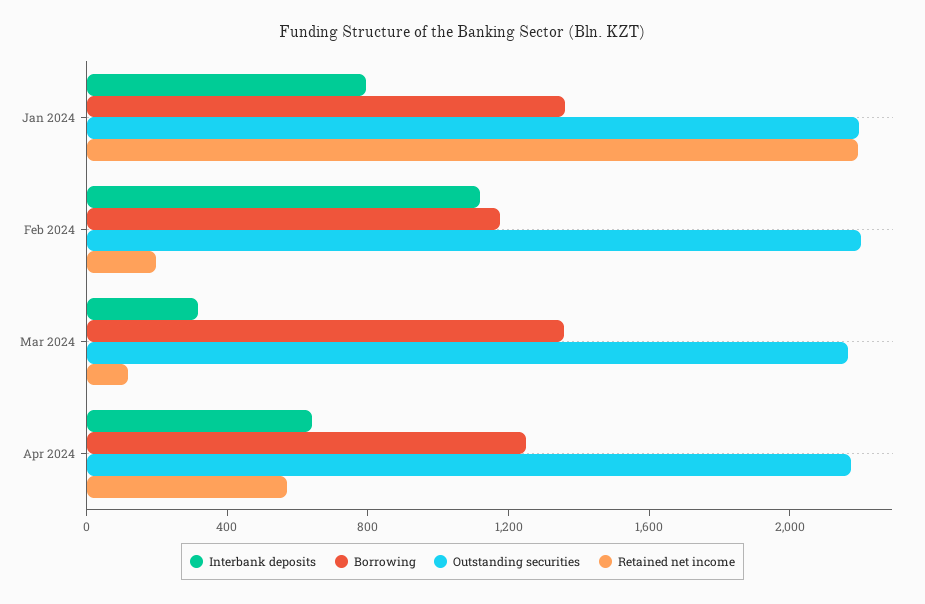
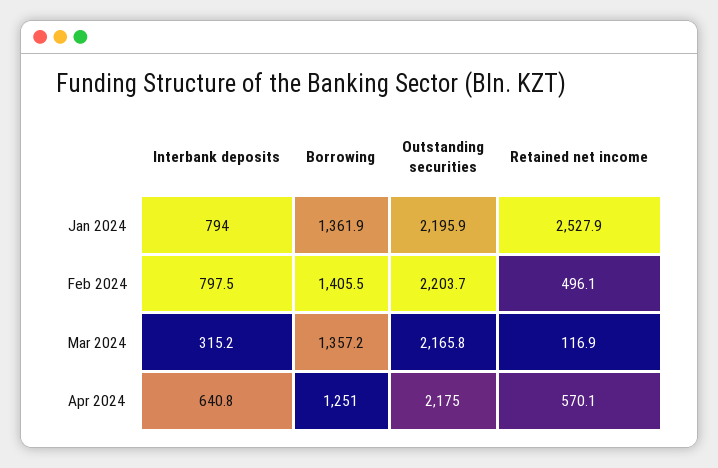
  {
    "Interbank deposits": {
      "Jan 2024": 794,
-     "Feb 2024": 1100,
+     "Feb 2024": 797.5,
      "Mar 2024": 315.2,
      "Apr 2024": 640.8
    },
    "Borrowing": {
      "Jan 2024": 1361.9,
-     "Feb 2024": 1200,
+     "Feb 2024": 1405.5,
      "Mar 2024": 1357.2,
      "Apr 2024": 1251
    },
    "Outstanding securities": {
      "Jan 2024": 2195.9,
      "Feb 2024": 2203.7,
      "Mar 2024": 2165.8,
      "Apr 2024": 2175
    },
    "Retained net income": {
-     "Jan 2024": 2200,
+     "Jan 2024": 2527.9,
-     "Feb 2024": 200,
+     "Feb 2024": 496.1,
      "Mar 2024": 116.9,
      "Apr 2024": 570.1
    }
  }

